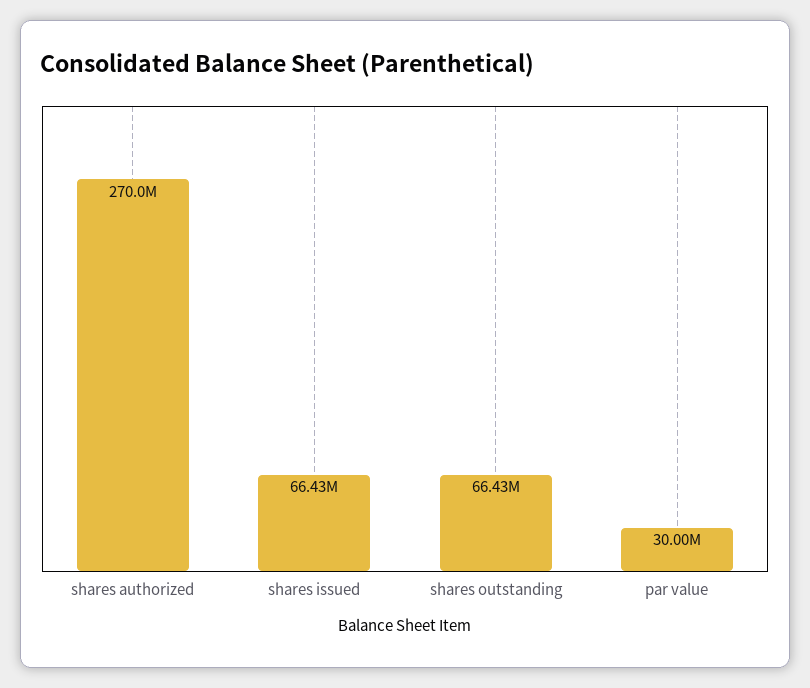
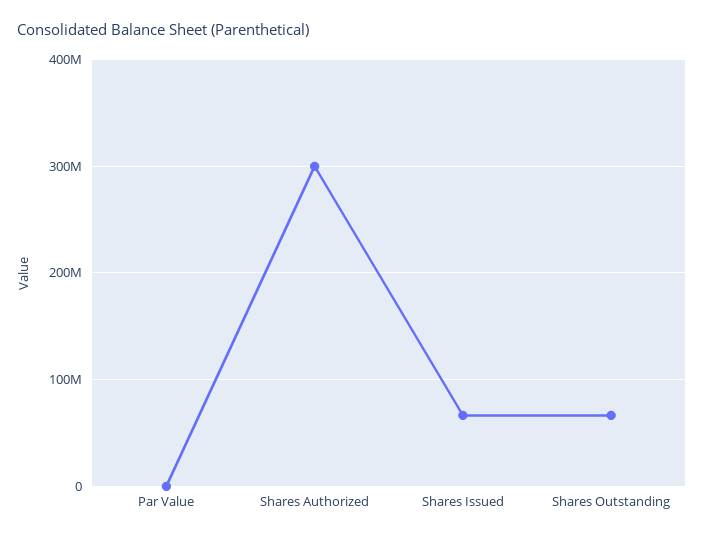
  {
-   "shares authorized": 270000000,
+   "shares authorized": 300000000,
    "shares issued": 66430000,
    "shares outstanding": 66430000,
-   "par value": 30000000
+   "par value": 0
  }

